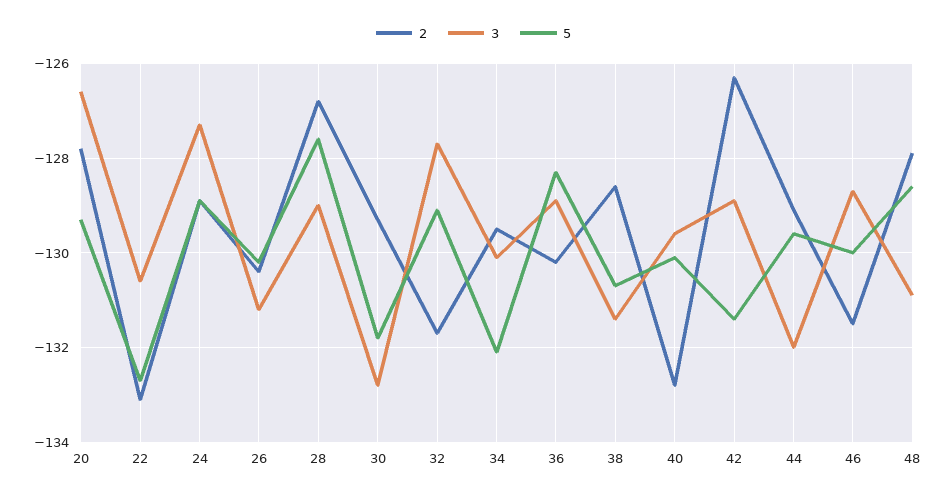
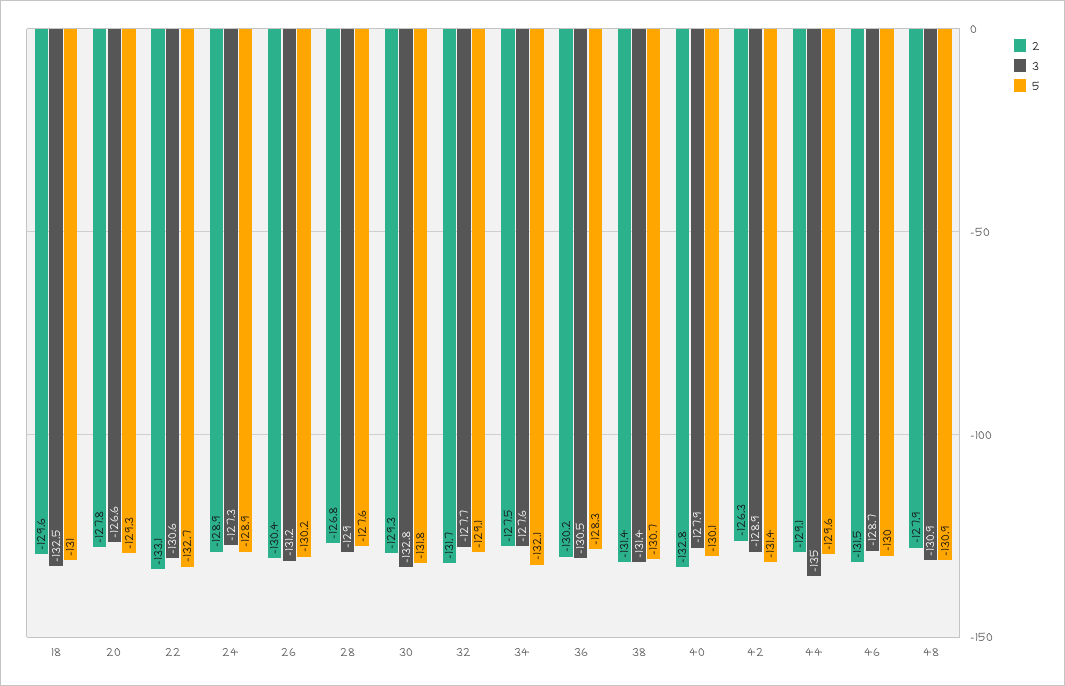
  {
    "2": {
      "20": -127.8,
      "22": -133.1,
      "24": -128.9,
      "26": -130.4,
      "28": -126.8,
      "30": -129.3,
      "32": -131.7,
-     "34": -129.5,
+     "34": -127.5,
      "36": -130.2,
-     "38": -128.5,
+     "38": -131.4,
      "40": -132.8,
      "42": -126.3,
      "44": -129.1,
      "46": -131.5,
-     "48": -127.9
+     "48": -127.9,
+     "18": -129.6
    },
    "3": {
      "20": -126.6,
      "22": -130.6,
      "24": -127.3,
      "26": -131.2,
      "28": -129,
      "30": -132.8,
      "32": -127.7,
-     "34": -130,
+     "34": -127.6,
-     "36": -129,
+     "36": -130.5,
      "38": -131.4,
-     "40": -129.5,
+     "40": -127.9,
      "42": -128.9,
-     "44": -132,
+     "44": -135,
      "46": -128.7,
-     "48": -130.9
+     "48": -130.9,
+     "18": -132.5
    },
    "5": {
      "20": -129.3,
      "22": -132.7,
      "24": -128.9,
      "26": -130.2,
      "28": -127.6,
      "30": -131.8,
      "32": -129.1,
      "34": -132.1,
      "36": -128.3,
      "38": -130.7,
      "40": -130.1,
      "42": -131.4,
      "44": -129.6,
      "46": -130,
-     "48": -128.5
+     "48": -130.9,
+     "18": -131
    }
  }

